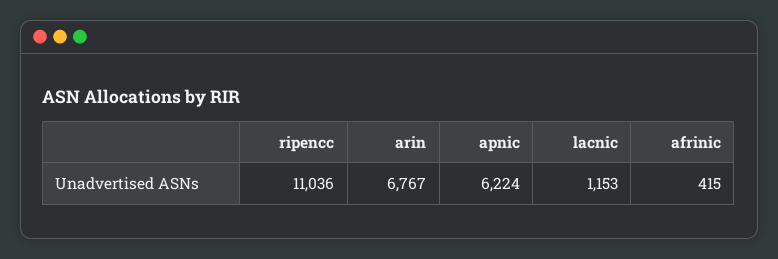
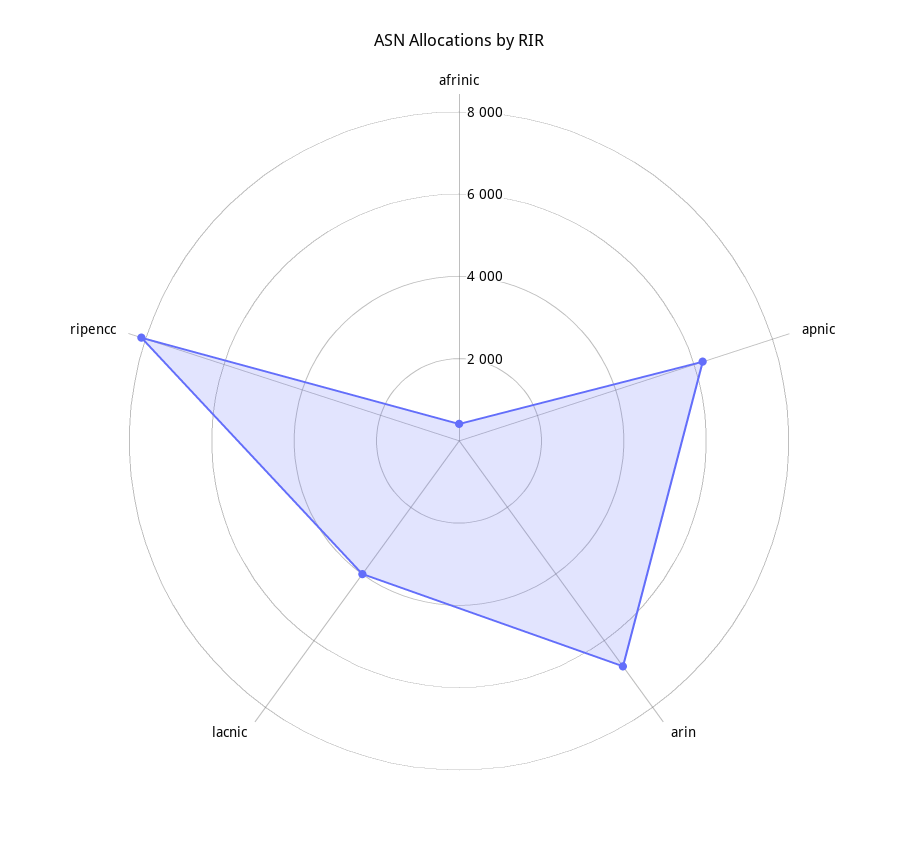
  {
-   "ripencc": 11036,
+   "ripencc": 8000,
    "arin": 6767,
    "apnic": 6224,
-   "lacnic": 1153,
+   "lacnic": 4000,
    "afrinic": 415
  }

